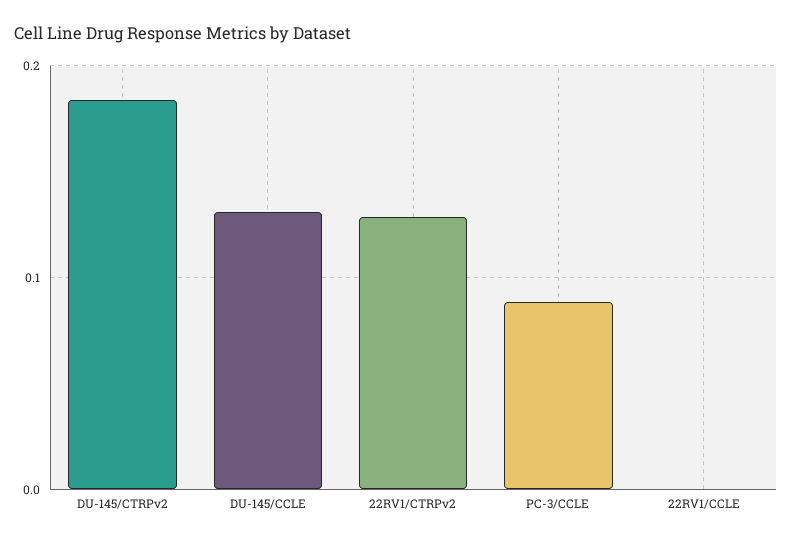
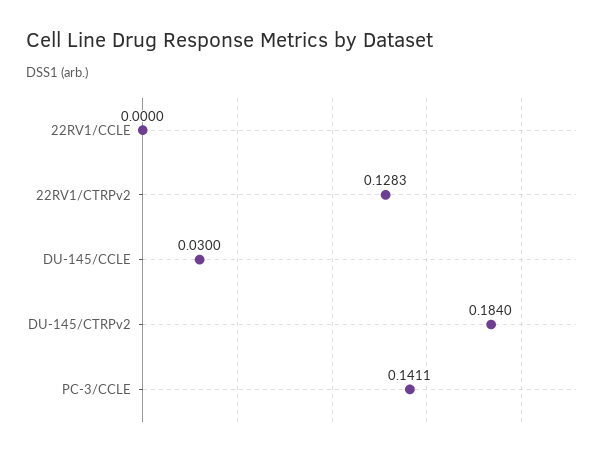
  {
    "DU-145/CTRPv2": 0.184,
-   "DU-145/CCLE": 0.13,
+   "DU-145/CCLE": 0.03,
    "22RV1/CTRPv2": 0.1283,
-   "PC-3/CCLE": 0.09,
+   "PC-3/CCLE": 0.1411,
    "22RV1/CCLE": 0
  }

